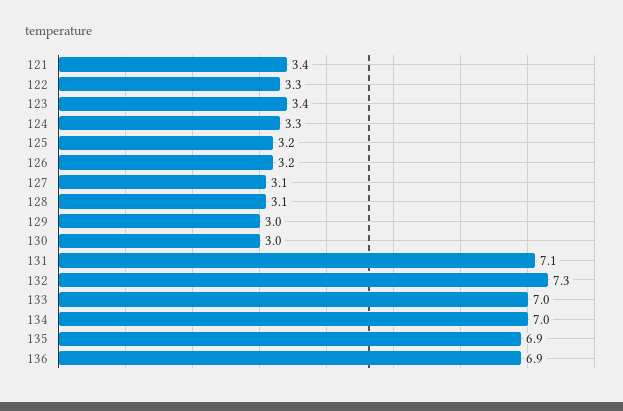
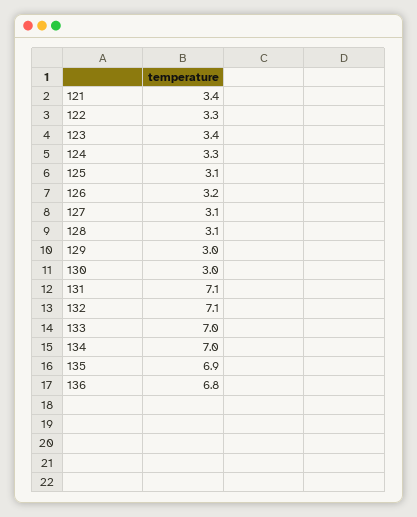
  {
    "121": 3.4,
    "122": 3.3,
    "123": 3.4,
    "124": 3.3,
-   "125": 3.2,
+   "125": 3.1,
    "126": 3.2,
    "127": 3.1,
    "128": 3.1,
    "129": 3,
    "130": 3,
    "131": 7.1,
-   "132": 7.3,
+   "132": 7.1,
    "133": 7,
    "134": 7,
    "135": 6.9,
-   "136": 6.9
+   "136": 6.8
  }

